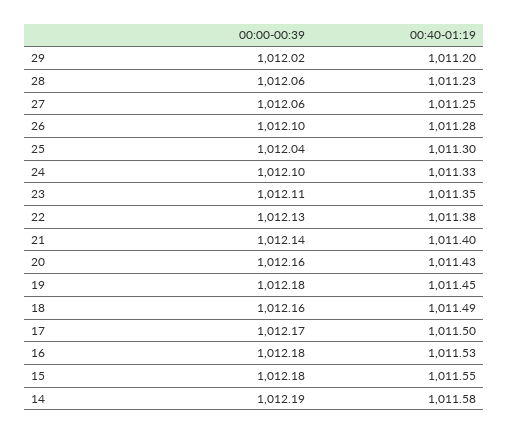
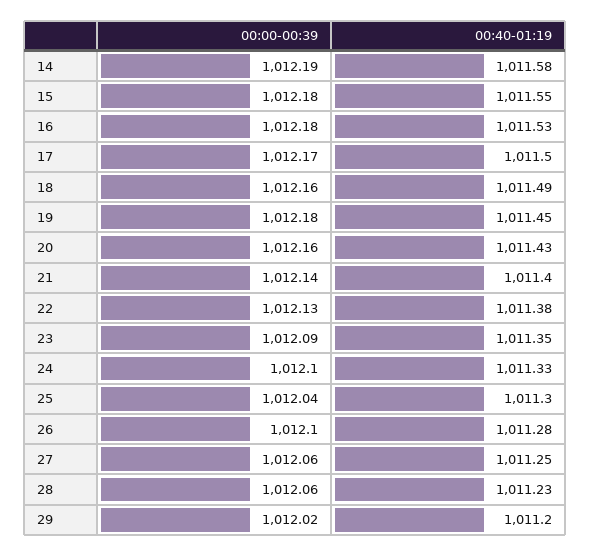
  {
    "00:00-00:39": {
      "29": 1012.02,
      "28": 1012.06,
      "27": 1012.06,
      "26": 1012.1,
      "25": 1012.04,
      "24": 1012.1,
-     "23": 1012.11,
+     "23": 1012.09,
      "22": 1012.13,
      "21": 1012.14,
      "20": 1012.16,
      "19": 1012.18,
      "18": 1012.16,
      "17": 1012.17,
      "16": 1012.18,
      "15": 1012.18,
      "14": 1012.19
    },
    "00:40-01:19": {
      "29": 1011.2,
      "28": 1011.23,
      "27": 1011.25,
      "26": 1011.28,
      "25": 1011.3,
      "24": 1011.33,
      "23": 1011.35,
      "22": 1011.38,
      "21": 1011.4,
      "20": 1011.43,
      "19": 1011.45,
      "18": 1011.49,
      "17": 1011.5,
      "16": 1011.53,
      "15": 1011.55,
      "14": 1011.58
    }
  }

